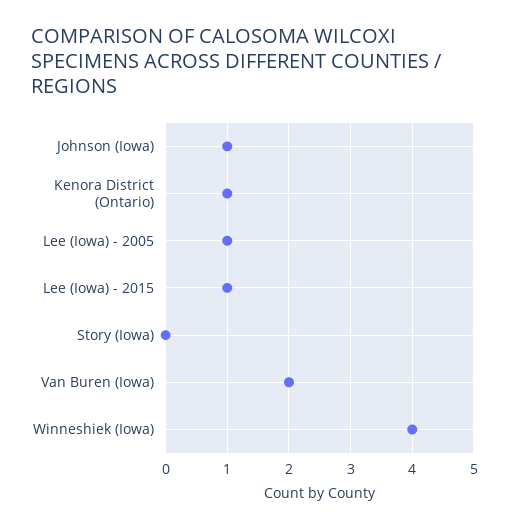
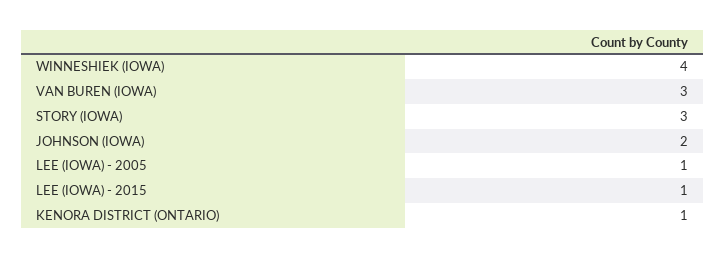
  {
-   "Johnson (Iowa)": 1,
+   "Johnson (Iowa)": 2,
    "Kenora District (Ontario)": 1,
    "Lee (Iowa) - 2005": 1,
    "Lee (Iowa) - 2015": 1,
-   "Story (Iowa)": 0,
+   "Story (Iowa)": 3,
-   "Van Buren (Iowa)": 2,
+   "Van Buren (Iowa)": 3,
    "Winneshiek (Iowa)": 4
  }

